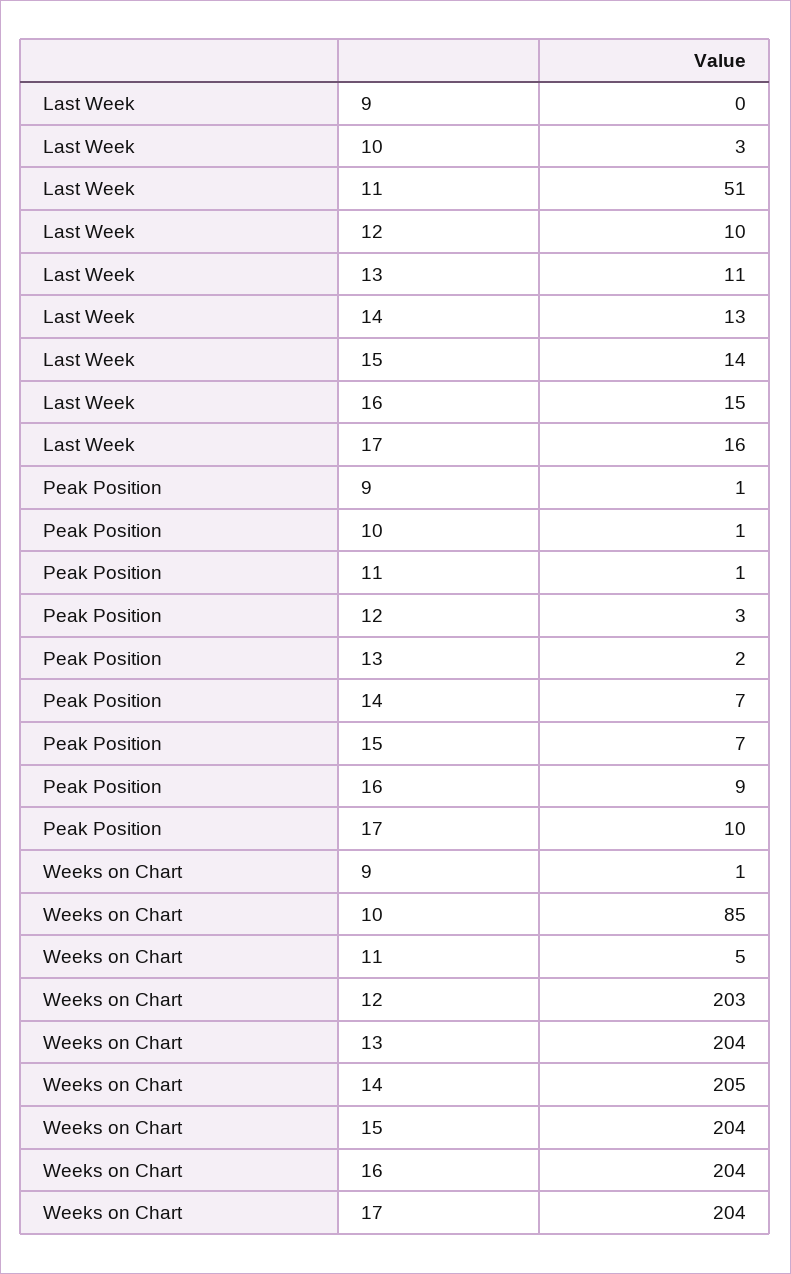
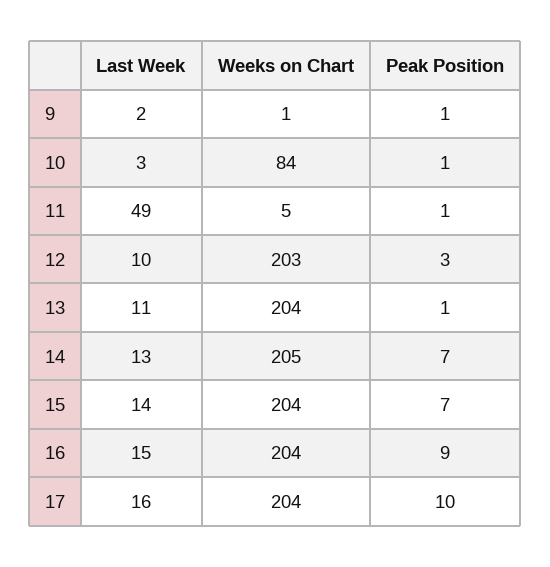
  {
    "Last Week": {
-     "9": 0,
+     "9": 2,
      "10": 3,
-     "11": 51,
+     "11": 49,
      "12": 10,
      "13": 11,
      "14": 13,
      "15": 14,
      "16": 15,
      "17": 16
    },
    "Peak Position": {
      "9": 1,
      "10": 1,
      "11": 1,
      "12": 3,
-     "13": 2,
+     "13": 1,
      "14": 7,
      "15": 7,
      "16": 9,
      "17": 10
    },
    "Weeks on Chart": {
      "9": 1,
-     "10": 85,
+     "10": 84,
      "11": 5,
      "12": 203,
      "13": 204,
      "14": 205,
      "15": 204,
      "16": 204,
      "17": 204
    }
  }

